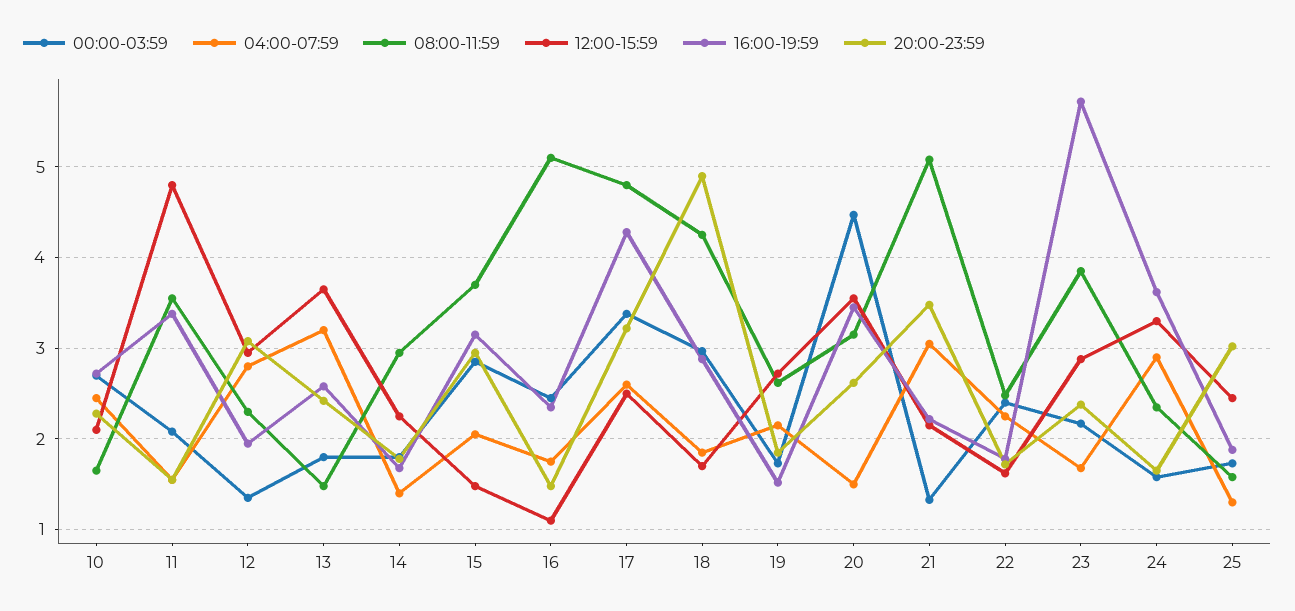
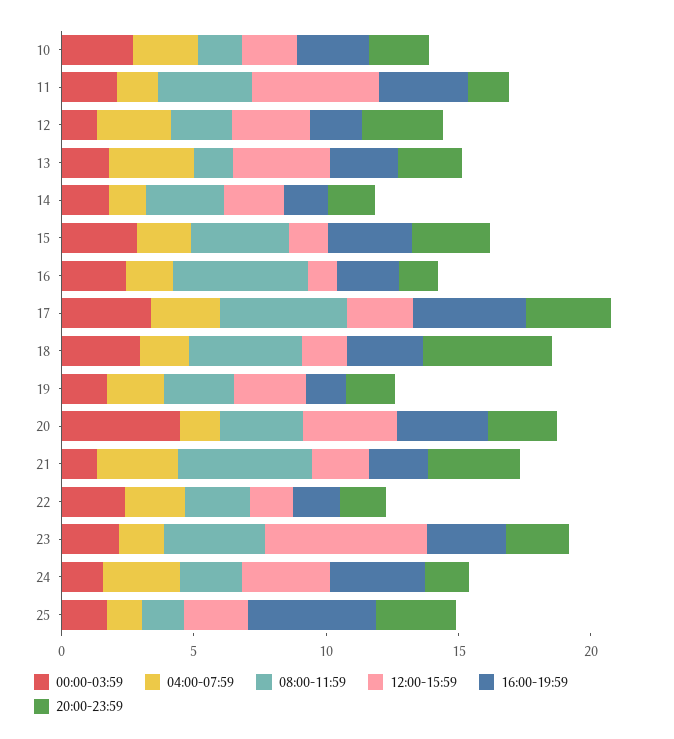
  {
    "00:00-03:59": {
      "10": 2.7,
      "11": 2.1,
      "12": 1.4,
      "13": 1.8,
      "14": 1.8,
      "15": 2.9,
      "16": 2.5,
      "17": 3.4,
      "18": 3,
      "19": 1.7,
      "20": 4.5,
      "21": 1.3,
      "22": 2.4,
      "23": 2.2,
      "24": 1.6,
      "25": 1.7
    },
    "04:00-07:59": {
      "10": 2.5,
      "11": 1.6,
      "12": 2.8,
      "13": 3.2,
      "14": 1.4,
      "15": 2.1,
      "16": 1.8,
      "17": 2.6,
      "18": 1.9,
      "19": 2.2,
      "20": 1.5,
      "21": 3.1,
      "22": 2.3,
      "23": 1.7,
      "24": 2.9,
      "25": 1.3
    },
    "08:00-11:59": {
      "10": 1.7,
      "11": 3.6,
      "12": 2.3,
      "13": 1.5,
      "14": 3,
      "15": 3.7,
      "16": 5.1,
      "17": 4.8,
      "18": 4.3,
      "19": 2.6,
      "20": 3.2,
      "21": 5.1,
      "22": 2.5,
      "23": 3.9,
      "24": 2.4,
      "25": 1.6
    },
    "12:00-15:59": {
      "10": 2.1,
      "11": 4.8,
      "12": 3,
      "13": 3.7,
      "14": 2.3,
      "15": 1.5,
      "16": 1.1,
      "17": 2.5,
      "18": 1.7,
      "19": 2.7,
      "20": 3.6,
      "21": 2.2,
      "22": 1.6,
-     "23": 2.9,
+     "23": 6,
      "24": 3.3,
      "25": 2.5
    },
    "16:00-19:59": {
      "10": 2.7,
      "11": 3.4,
      "12": 2,
      "13": 2.6,
      "14": 1.7,
      "15": 3.2,
      "16": 2.4,
      "17": 4.3,
      "18": 2.9,
      "19": 1.5,
      "20": 3.5,
      "21": 2.2,
      "22": 1.8,
-     "23": 5.7,
+     "23": 3,
      "24": 3.6,
-     "25": 1.9
+     "25": 5
    },
    "20:00-23:59": {
      "10": 2.3,
      "11": 1.6,
      "12": 3.1,
      "13": 2.4,
      "14": 1.8,
      "15": 3,
      "16": 1.5,
      "17": 3.2,
      "18": 4.9,
      "19": 1.9,
      "20": 2.6,
      "21": 3.5,
      "22": 1.7,
      "23": 2.4,
      "24": 1.7,
      "25": 3
    }
  }

